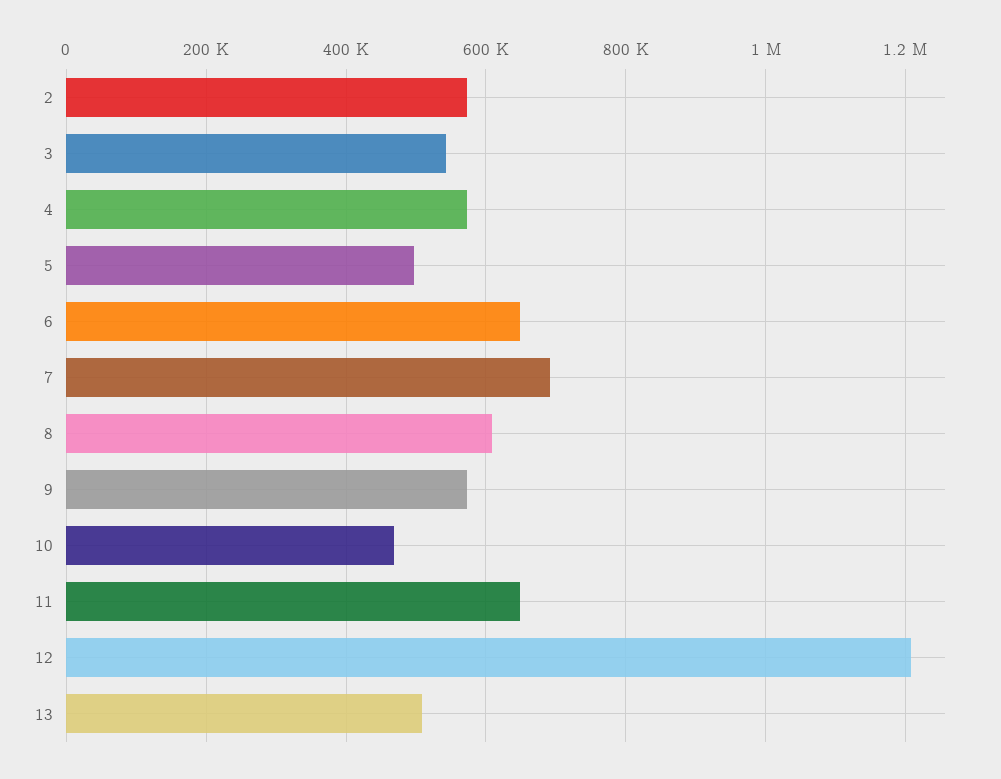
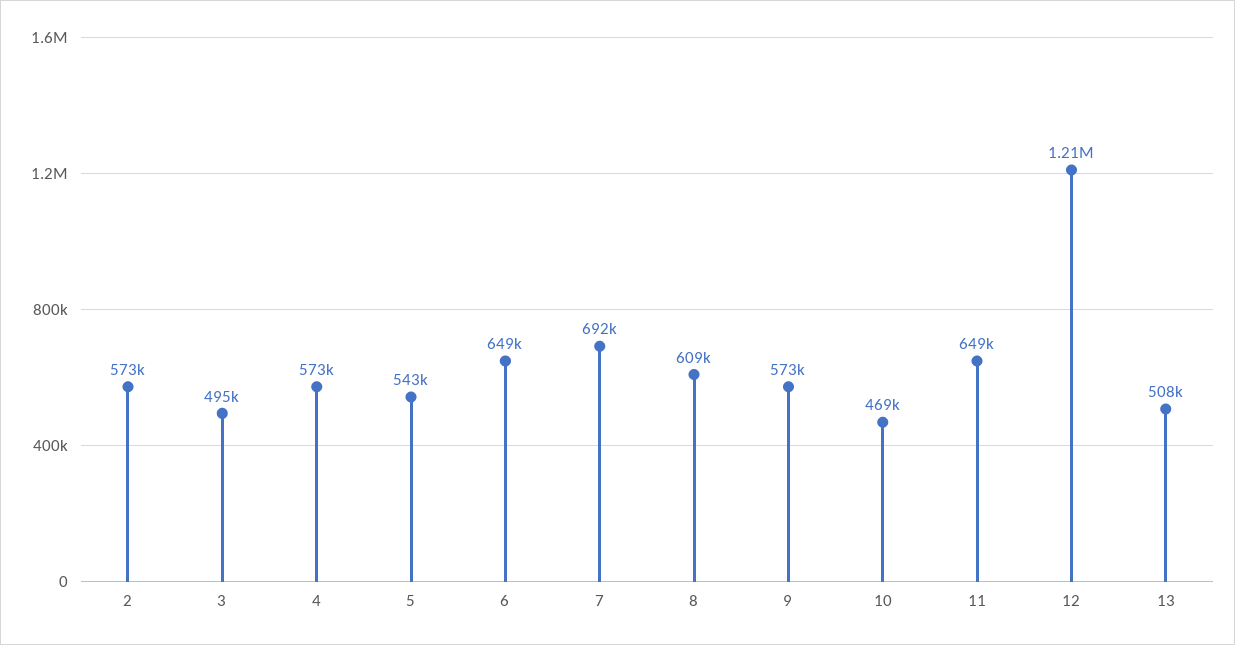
  {
    "2": 573000,
-   "3": 540000,
+   "3": 495000,
    "4": 573000,
-   "5": 500000,
+   "5": 543000,
    "6": 649000,
    "7": 692000,
    "8": 609000,
    "9": 573000,
    "10": 469000,
    "11": 649000,
    "12": 1210000,
    "13": 508000
  }

